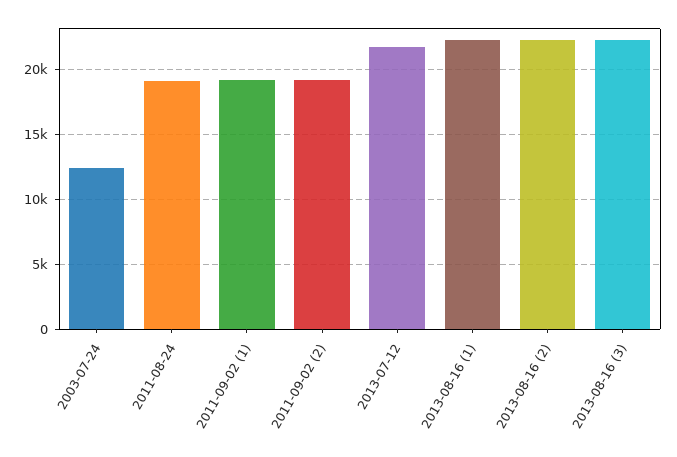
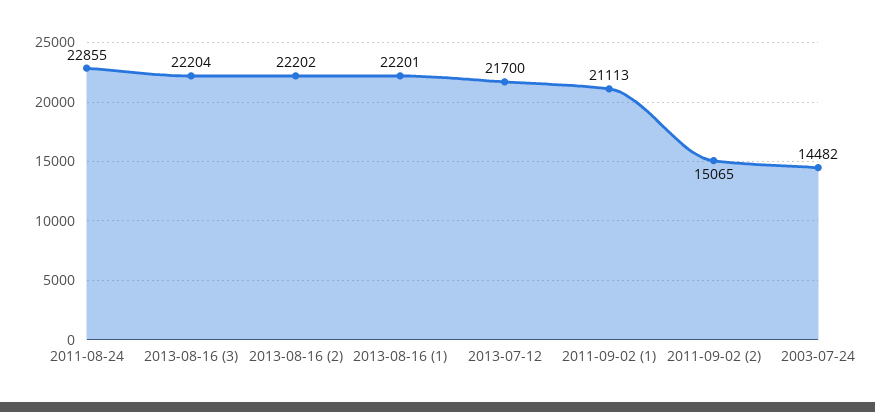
  {
-   "2003-07-24": 12500,
+   "2003-07-24": 14482,
-   "2011-08-24": 19000,
+   "2011-08-24": 22855,
-   "2011-09-02 (1)": 19000,
+   "2011-09-02 (1)": 21113,
-   "2011-09-02 (2)": 19000,
+   "2011-09-02 (2)": 15065,
    "2013-07-12": 21700,
    "2013-08-16 (1)": 22201,
    "2013-08-16 (2)": 22202,
    "2013-08-16 (3)": 22204
  }

